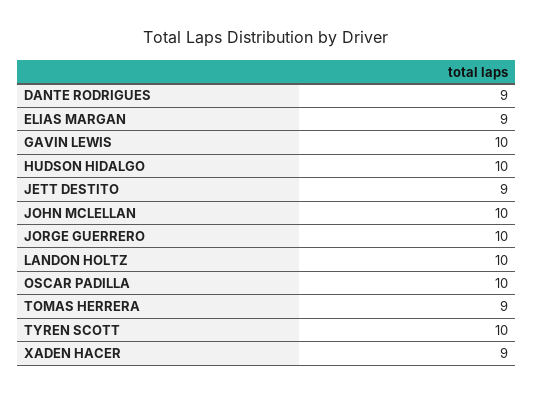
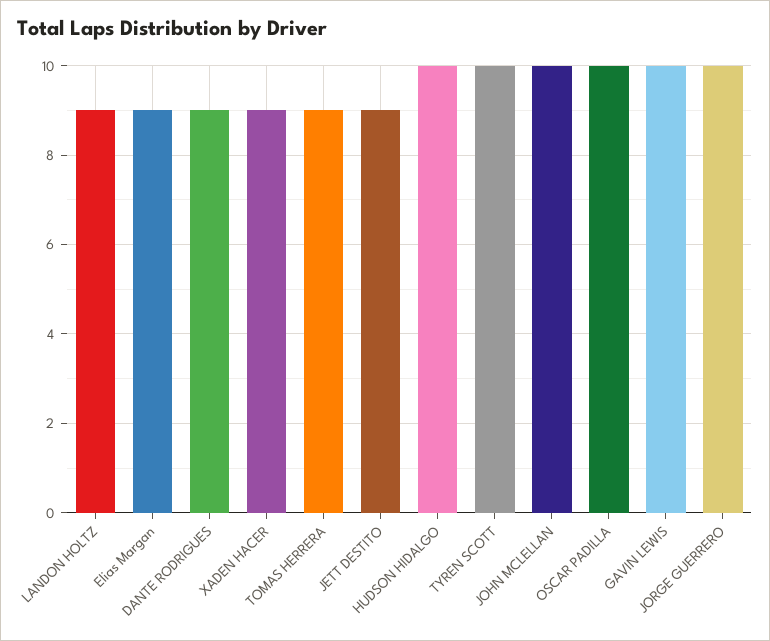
  {
    "DANTE RODRIGUES": 9,
    "ELIAS MARGAN": 9,
    "GAVIN LEWIS": 10,
    "HUDSON HIDALGO": 10,
    "JETT DESTITO": 9,
    "JOHN MCLELLAN": 10,
    "JORGE GUERRERO": 10,
-   "LANDON HOLTZ": 10,
+   "LANDON HOLTZ": 9,
    "OSCAR PADILLA": 10,
    "TOMAS HERRERA": 9,
    "TYREN SCOTT": 10,
    "XADEN HACER": 9
  }

